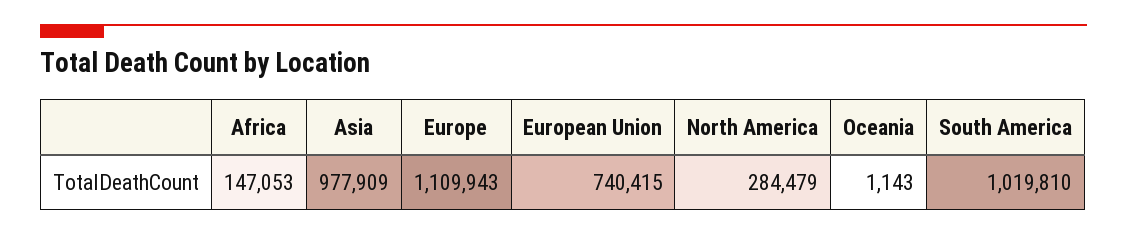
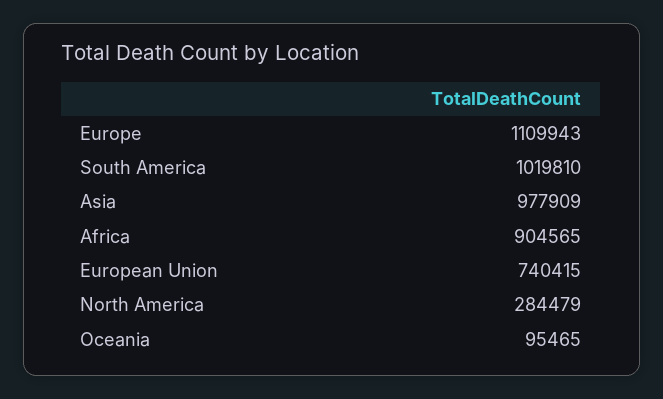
  {
-   "Africa": 147053,
+   "Africa": 904565,
    "Asia": 977909,
    "Europe": 1109943,
    "European Union": 740415,
    "North America": 284479,
-   "Oceania": 1143,
+   "Oceania": 95465,
    "South America": 1019810
  }

